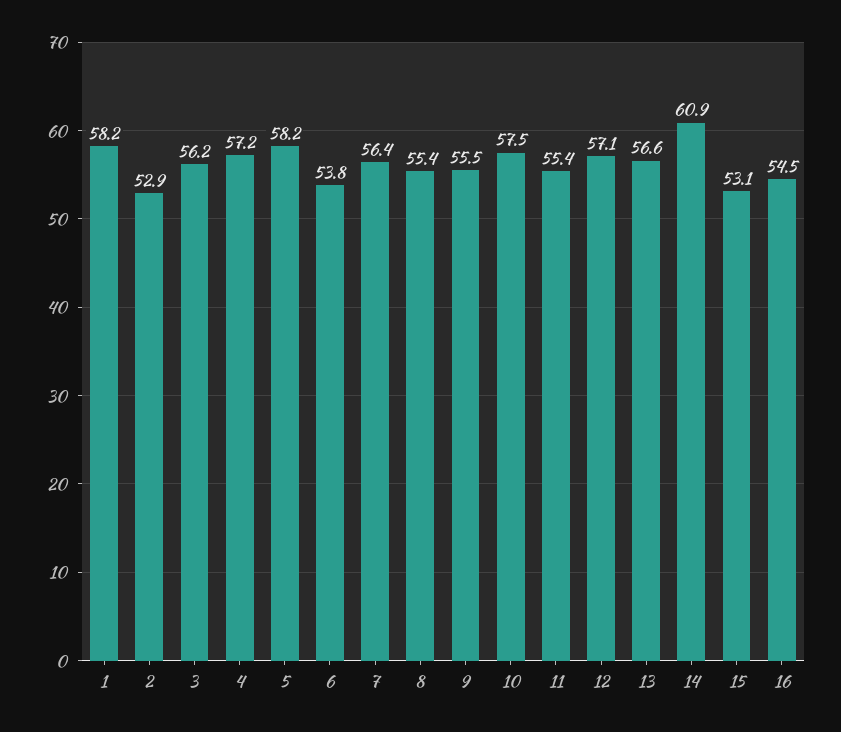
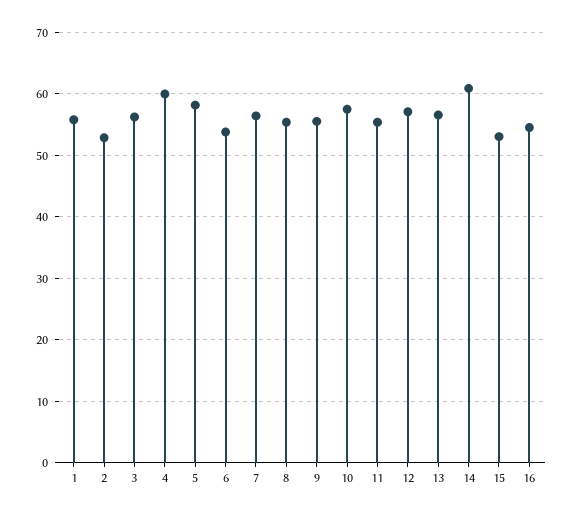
  {
-   "1": 58.2,
+   "1": 56,
    "2": 52.9,
    "3": 56.2,
-   "4": 57.2,
+   "4": 60,
    "5": 58.2,
    "6": 53.8,
    "7": 56.4,
    "8": 55.4,
    "9": 55.5,
    "10": 57.5,
    "11": 55.4,
    "12": 57.1,
    "13": 56.6,
    "14": 60.9,
    "15": 53.1,
    "16": 54.5
  }

